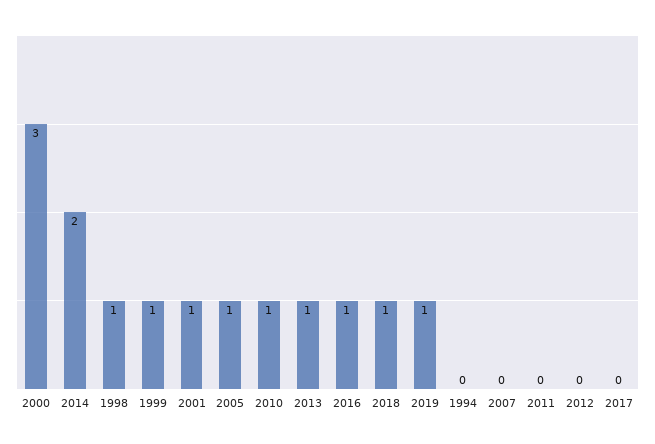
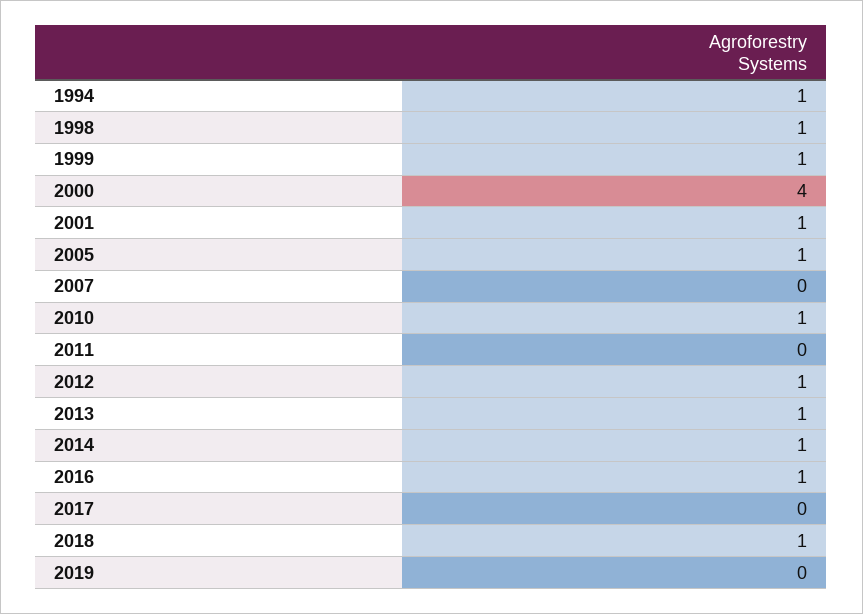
  {
-   "2000": 3,
+   "2000": 4,
-   "2014": 2,
+   "2014": 1,
    "1998": 1,
    "1999": 1,
    "2001": 1,
    "2005": 1,
    "2010": 1,
    "2013": 1,
    "2016": 1,
    "2018": 1,
-   "2019": 1,
+   "2019": 0,
-   "1994": 0,
+   "1994": 1,
    "2007": 0,
    "2011": 0,
-   "2012": 0,
+   "2012": 1,
    "2017": 0
  }

